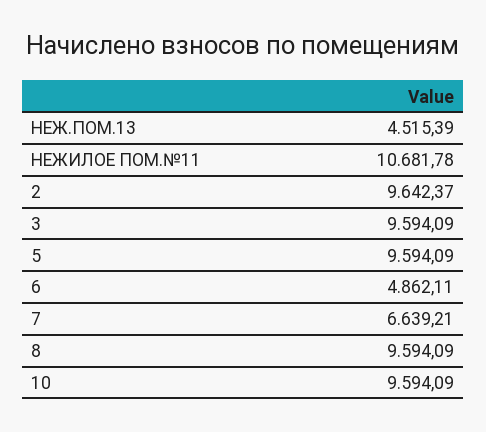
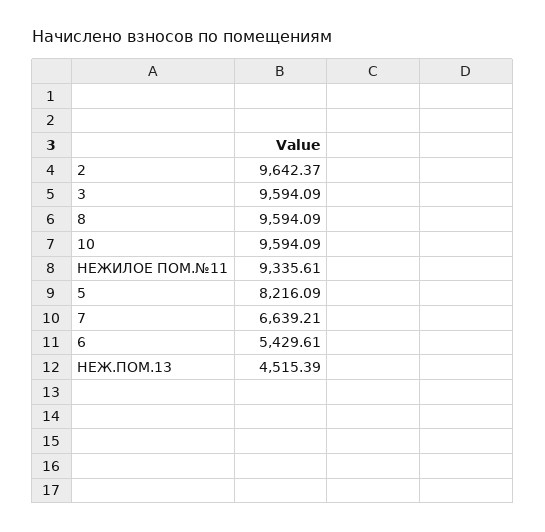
  {
    "НЕЖ.ПОМ.13": 4515.39,
-   "НЕЖИЛОЕ ПОМ.№11": 10681.78,
+   "НЕЖИЛОЕ ПОМ.№11": 9335.61,
    "2": 9642.37,
    "3": 9594.09,
-   "5": 9594.09,
+   "5": 8216.09,
-   "6": 4862.11,
+   "6": 5429.61,
    "7": 6639.21,
    "8": 9594.09,
    "10": 9594.09
  }

